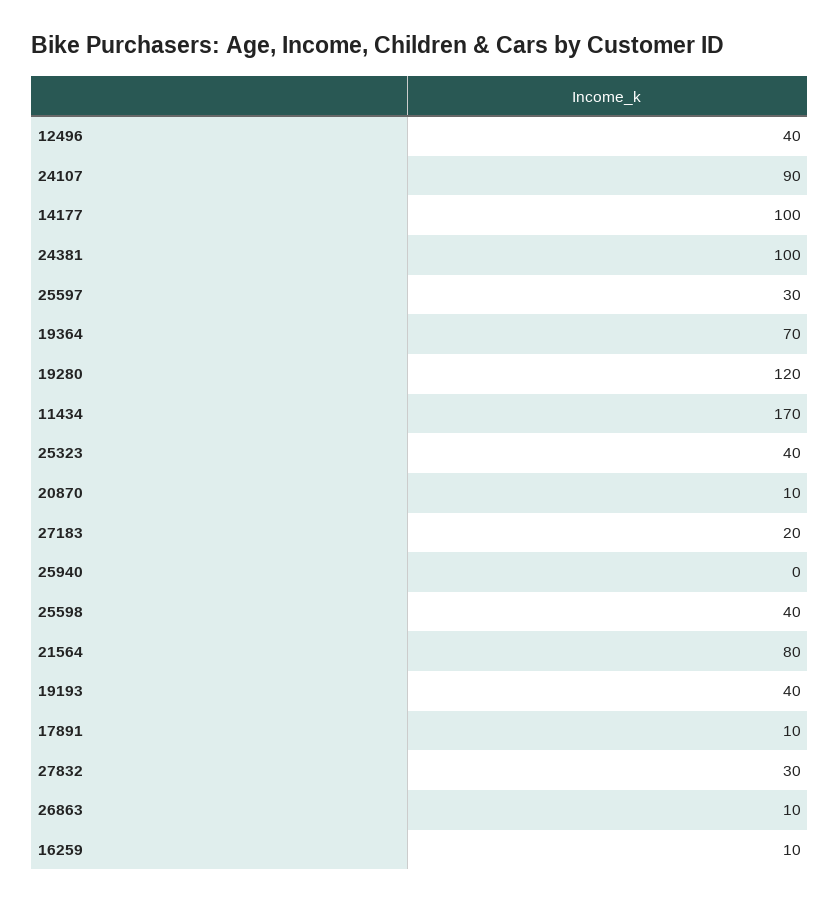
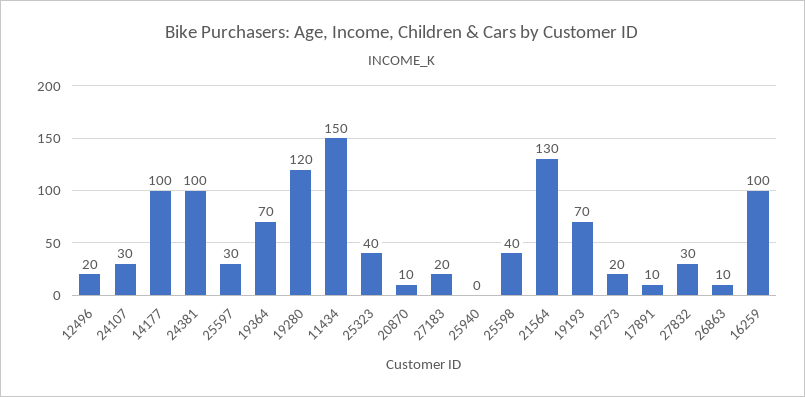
  {
-   "12496": 40,
+   "12496": 20,
-   "24107": 90,
+   "24107": 30,
    "14177": 100,
    "24381": 100,
    "25597": 30,
    "19364": 70,
    "19280": 120,
-   "11434": 170,
+   "11434": 150,
    "25323": 40,
    "20870": 10,
    "27183": 20,
    "25940": 0,
    "25598": 40,
-   "21564": 80,
+   "21564": 130,
-   "19193": 40,
+   "19193": 70,
    "17891": 10,
    "27832": 30,
    "26863": 10,
-   "16259": 10
+   "16259": 100,
+   "19273": 20
  }

